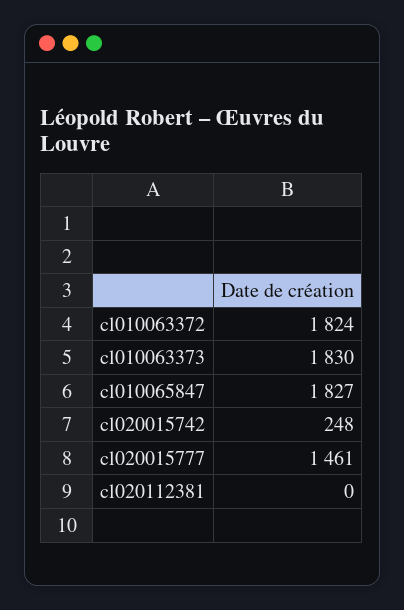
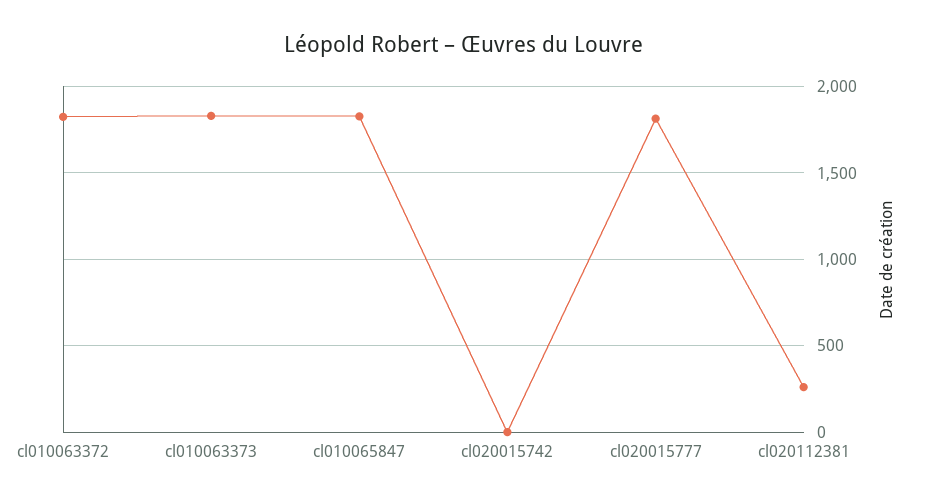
  {
    "cl010063372": 1824,
    "cl010063373": 1830,
    "cl010065847": 1827,
-   "cl020015742": 248,
+   "cl020015742": 0,
-   "cl020015777": 1461,
+   "cl020015777": 1800,
-   "cl020112381": 0
+   "cl020112381": 250
  }

